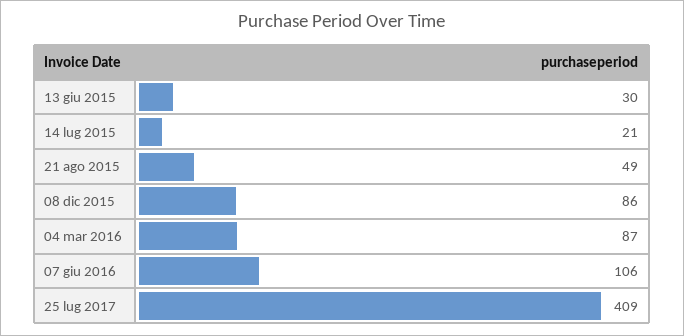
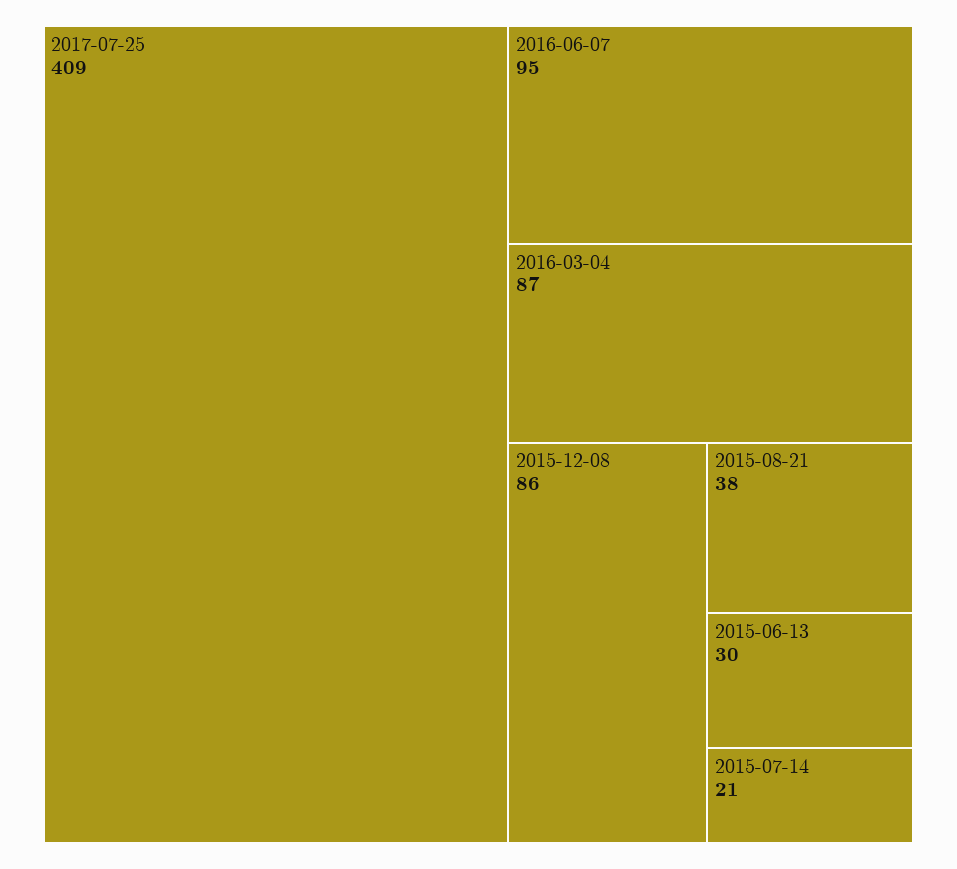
  {
    "13 giu 2015": 30,
    "14 lug 2015": 21,
-   "21 ago 2015": 49,
+   "21 ago 2015": 38,
    "08 dic 2015": 86,
    "04 mar 2016": 87,
-   "07 giu 2016": 106,
+   "07 giu 2016": 95,
    "25 lug 2017": 409
  }

